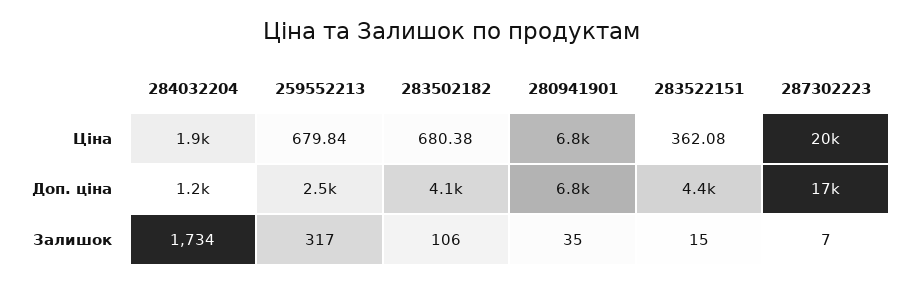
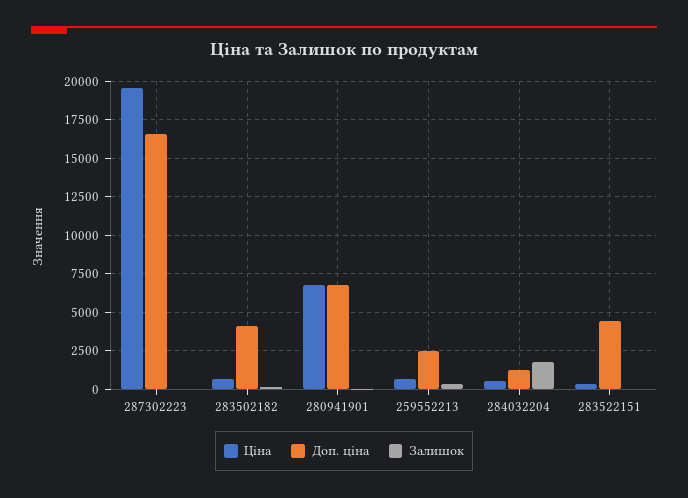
  {
    "Ціна": {
-     "284032204": 1900,
+     "284032204": 500,
      "259552213": 679.84,
      "283502182": 680.38,
      "280941901": 6800,
      "283522151": 362.08,
      "287302223": 20000
    },
    "Доп. ціна": {
      "284032204": 1200,
      "259552213": 2500,
      "283502182": 4100,
      "280941901": 6800,
      "283522151": 4400,
      "287302223": 17000
    },
    "Залишок": {
      "284032204": 1734,
      "259552213": 317,
      "283502182": 106,
      "280941901": 35,
      "283522151": 15,
      "287302223": 7
    }
  }

